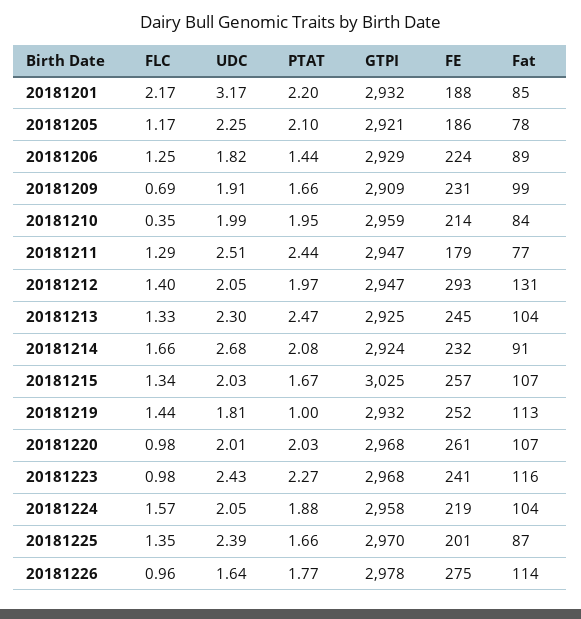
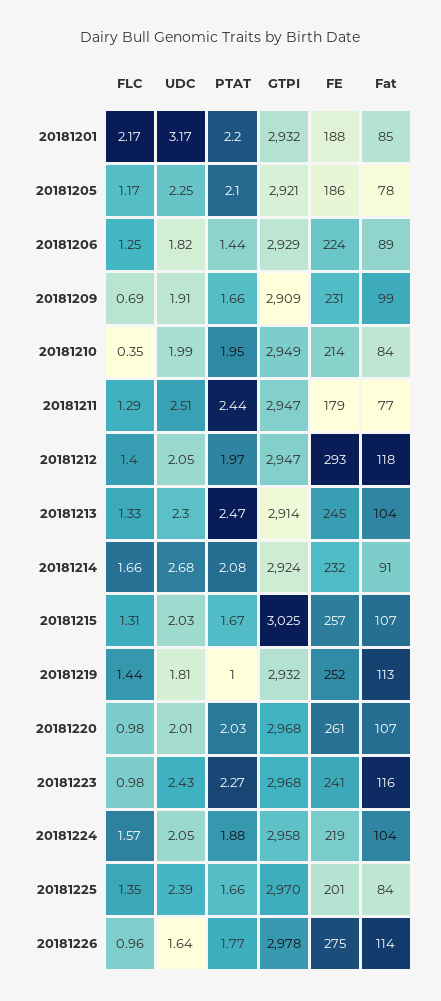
  {
    "FLC": {
      "20181201": 2.17,
      "20181205": 1.17,
      "20181206": 1.25,
      "20181209": 0.69,
      "20181210": 0.35,
      "20181211": 1.29,
      "20181212": 1.4,
      "20181213": 1.33,
      "20181214": 1.66,
-     "20181215": 1.34,
+     "20181215": 1.31,
      "20181219": 1.44,
      "20181220": 0.98,
      "20181223": 0.98,
      "20181224": 1.57,
      "20181225": 1.35,
      "20181226": 0.96
    },
    "UDC": {
      "20181201": 3.17,
      "20181205": 2.25,
      "20181206": 1.82,
      "20181209": 1.91,
      "20181210": 1.99,
      "20181211": 2.51,
      "20181212": 2.05,
      "20181213": 2.3,
      "20181214": 2.68,
      "20181215": 2.03,
      "20181219": 1.81,
      "20181220": 2.01,
      "20181223": 2.43,
      "20181224": 2.05,
      "20181225": 2.39,
      "20181226": 1.64
    },
    "PTAT": {
      "20181201": 2.2,
      "20181205": 2.1,
      "20181206": 1.44,
      "20181209": 1.66,
      "20181210": 1.95,
      "20181211": 2.44,
      "20181212": 1.97,
      "20181213": 2.47,
      "20181214": 2.08,
      "20181215": 1.67,
      "20181219": 1,
      "20181220": 2.03,
      "20181223": 2.27,
      "20181224": 1.88,
      "20181225": 1.66,
      "20181226": 1.77
    },
    "GTPI": {
      "20181201": 2932,
      "20181205": 2921,
      "20181206": 2929,
      "20181209": 2909,
-     "20181210": 2959,
+     "20181210": 2949,
      "20181211": 2947,
      "20181212": 2947,
-     "20181213": 2925,
+     "20181213": 2914,
      "20181214": 2924,
      "20181215": 3025,
      "20181219": 2932,
      "20181220": 2968,
      "20181223": 2968,
      "20181224": 2958,
      "20181225": 2970,
      "20181226": 2978
    },
    "FE": {
      "20181201": 188,
      "20181205": 186,
      "20181206": 224,
      "20181209": 231,
      "20181210": 214,
      "20181211": 179,
      "20181212": 293,
      "20181213": 245,
      "20181214": 232,
      "20181215": 257,
      "20181219": 252,
      "20181220": 261,
      "20181223": 241,
      "20181224": 219,
      "20181225": 201,
      "20181226": 275
    },
    "Fat": {
      "20181201": 85,
      "20181205": 78,
      "20181206": 89,
      "20181209": 99,
      "20181210": 84,
      "20181211": 77,
-     "20181212": 131,
+     "20181212": 118,
      "20181213": 104,
      "20181214": 91,
      "20181215": 107,
      "20181219": 113,
      "20181220": 107,
      "20181223": 116,
      "20181224": 104,
-     "20181225": 87,
+     "20181225": 84,
      "20181226": 114
    }
  }

